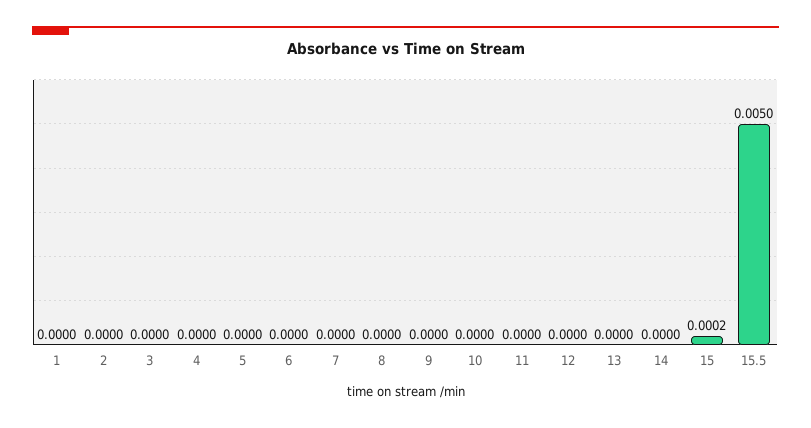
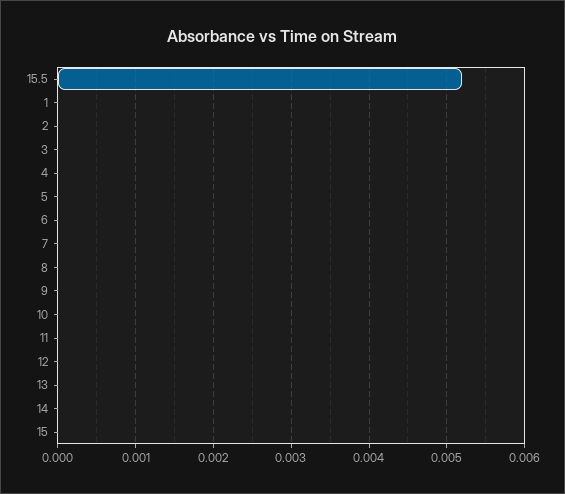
  {
    "1": 0,
    "2": 0,
    "3": 0,
    "4": 0,
    "5": 0,
    "6": 0,
    "7": 0,
    "8": 0,
    "9": 0,
    "10": 0,
    "11": 0,
    "12": 0,
    "13": 0,
    "14": 0,
-   "15": 0.0002,
+   "15": 0,
-   "15.5": 0.005
+   "15.5": 0.0052
  }

